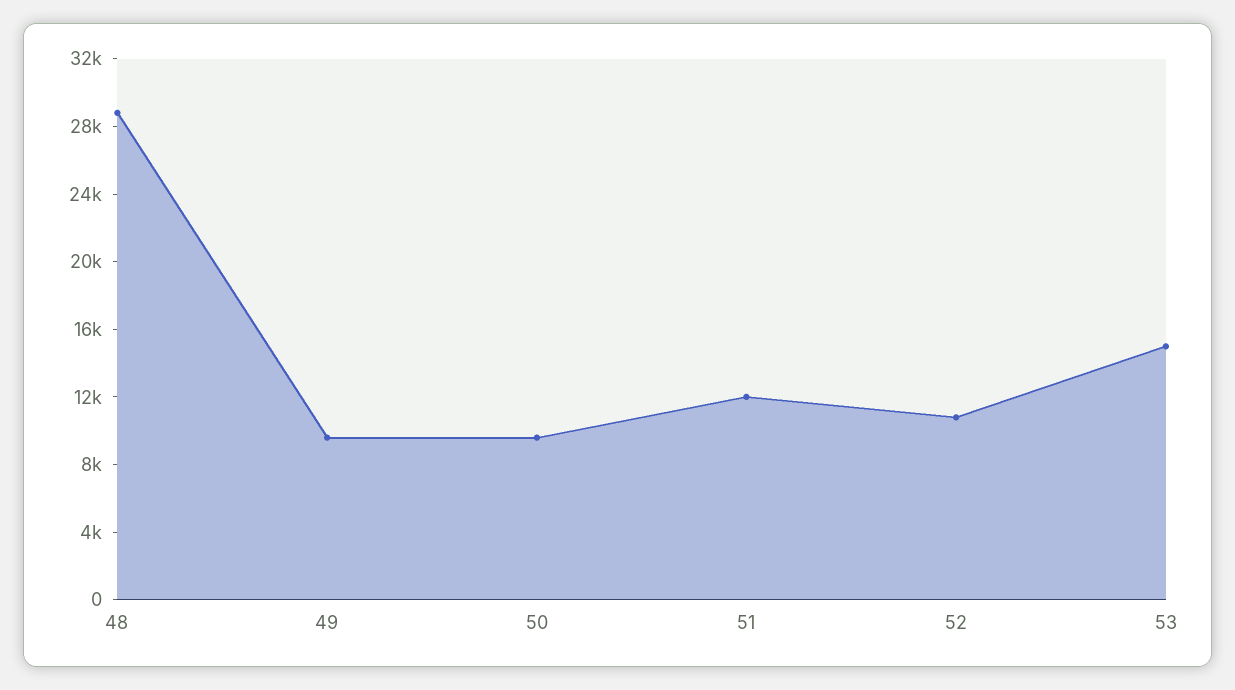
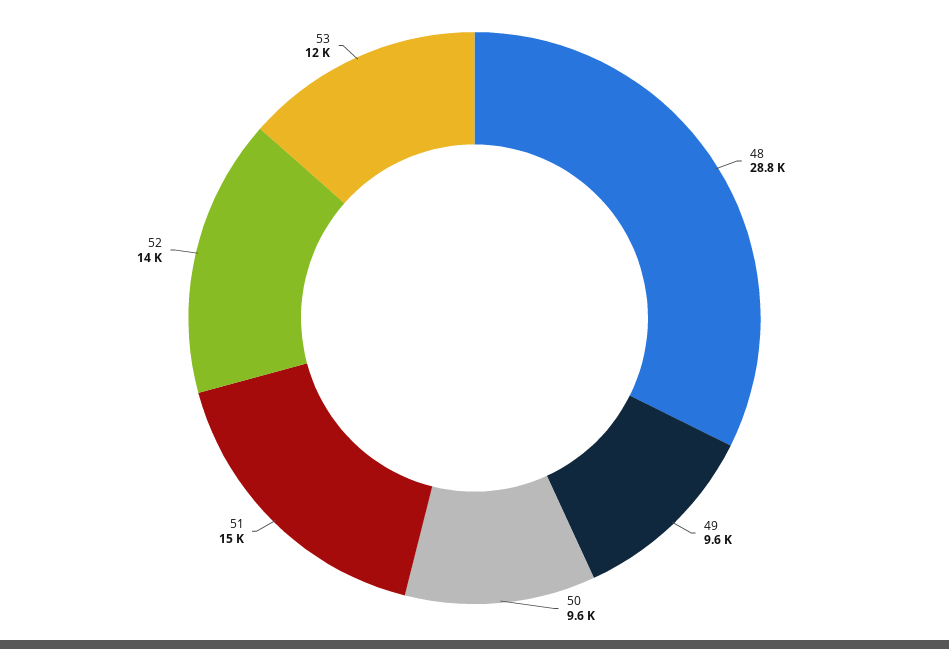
  {
    "48": 28800,
    "49": 9600,
    "50": 9600,
-   "51": 12000,
+   "51": 15000,
-   "52": 11000,
+   "52": 14000,
-   "53": 15000
+   "53": 12000
  }

